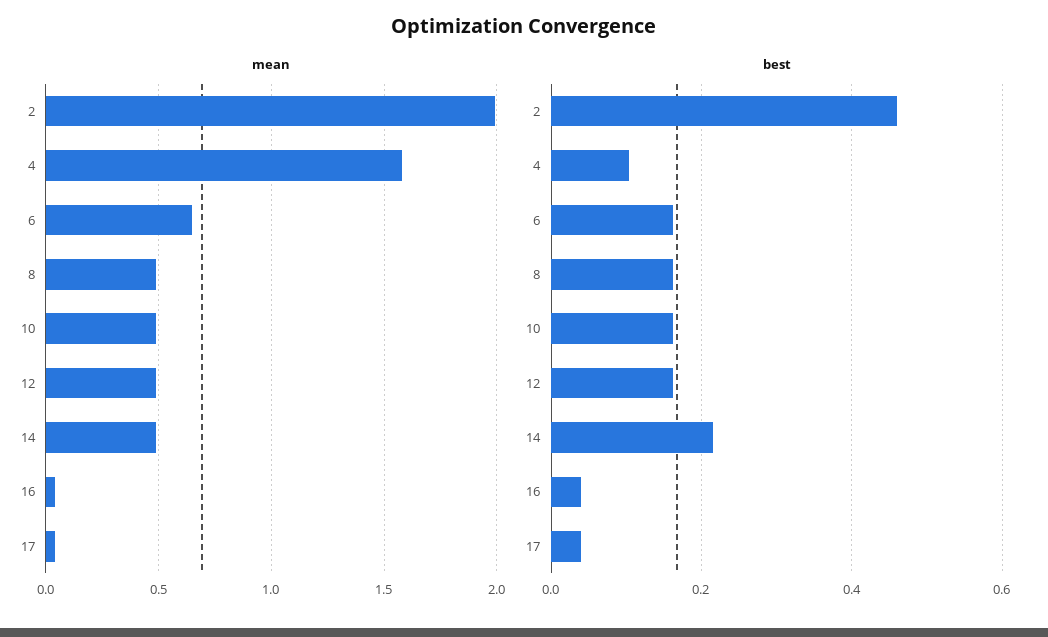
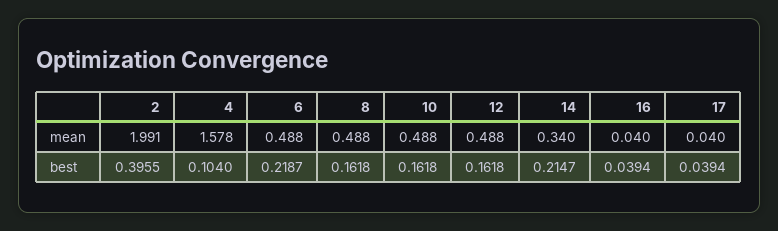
  {
    "mean": {
      "2": 1.991,
      "4": 1.578,
-     "6": 0.65,
+     "6": 0.488,
      "8": 0.488,
      "10": 0.488,
      "12": 0.488,
-     "14": 0.5,
+     "14": 0.34,
      "16": 0.04,
      "17": 0.04
    },
    "best": {
-     "2": 0.46,
+     "2": 0.3955,
      "4": 0.104,
-     "6": 0.16,
+     "6": 0.2187,
      "8": 0.1618,
      "10": 0.1618,
      "12": 0.1618,
      "14": 0.2147,
      "16": 0.0394,
      "17": 0.0394
    }
  }

